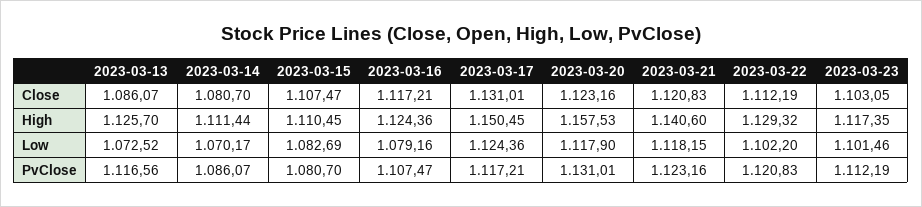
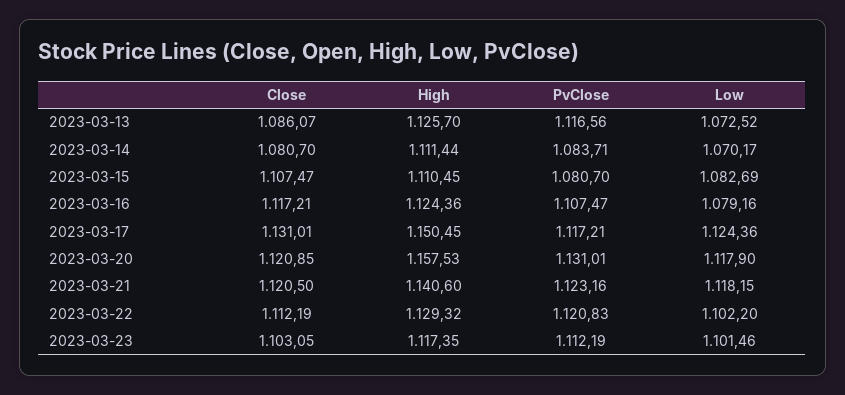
  {
    "2023-03-13": {
      "Close": 1086.07,
      "High": 1125.7,
      "Low": 1072.52,
      "PvClose": 1116.56
    },
    "2023-03-14": {
      "Close": 1080.7,
      "High": 1111.44,
      "Low": 1070.17,
-     "PvClose": 1086.07
+     "PvClose": 1083.71
    },
    "2023-03-15": {
      "Close": 1107.47,
      "High": 1110.45,
      "Low": 1082.69,
      "PvClose": 1080.7
    },
    "2023-03-16": {
      "Close": 1117.21,
      "High": 1124.36,
      "Low": 1079.16,
      "PvClose": 1107.47
    },
    "2023-03-17": {
      "Close": 1131.01,
      "High": 1150.45,
      "Low": 1124.36,
      "PvClose": 1117.21
    },
    "2023-03-20": {
-     "Close": 1123.16,
+     "Close": 1120.85,
      "High": 1157.53,
      "Low": 1117.9,
      "PvClose": 1131.01
    },
    "2023-03-21": {
-     "Close": 1120.83,
+     "Close": 1120.5,
      "High": 1140.6,
      "Low": 1118.15,
      "PvClose": 1123.16
    },
    "2023-03-22": {
      "Close": 1112.19,
      "High": 1129.32,
      "Low": 1102.2,
      "PvClose": 1120.83
    },
    "2023-03-23": {
      "Close": 1103.05,
      "High": 1117.35,
      "Low": 1101.46,
      "PvClose": 1112.19
    }
  }

